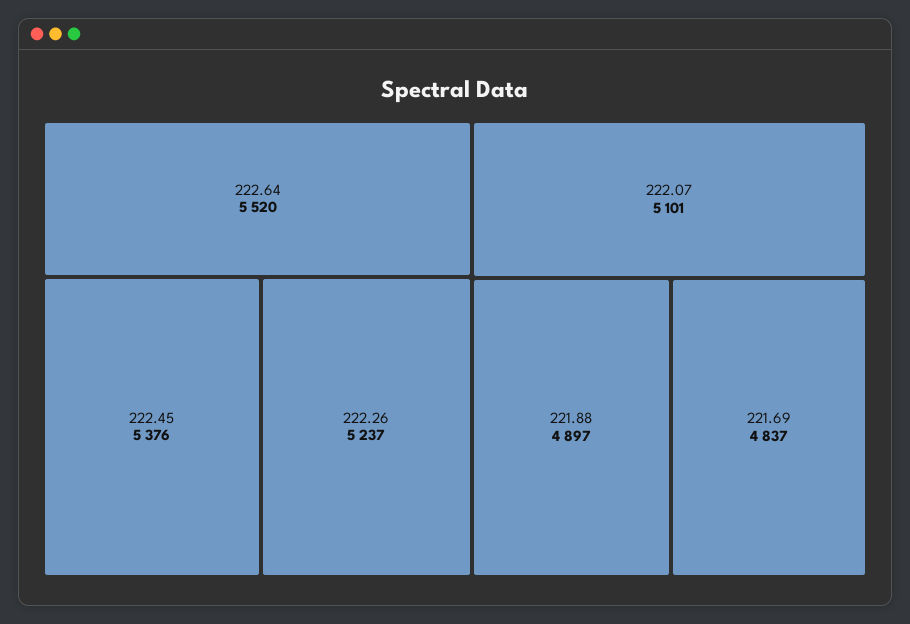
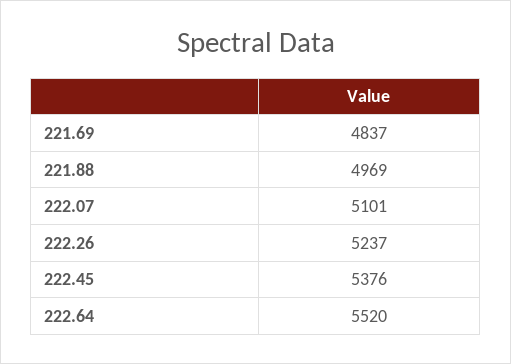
  {
    "222.64": 5520,
    "222.45": 5376,
    "222.26": 5237,
    "222.07": 5101,
-   "221.88": 4897,
+   "221.88": 4969,
    "221.69": 4837
  }

